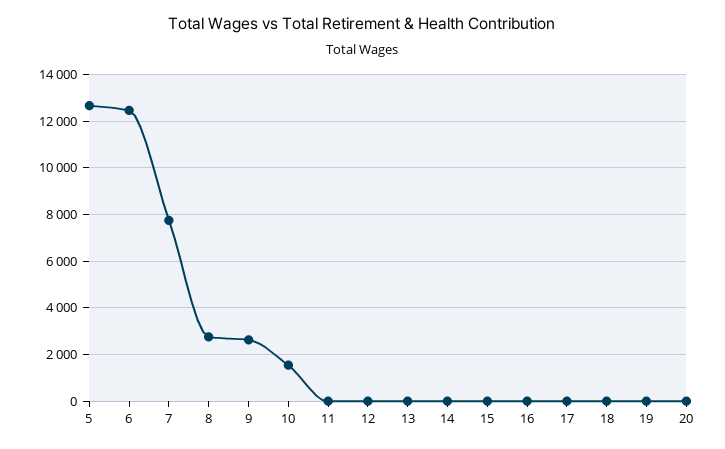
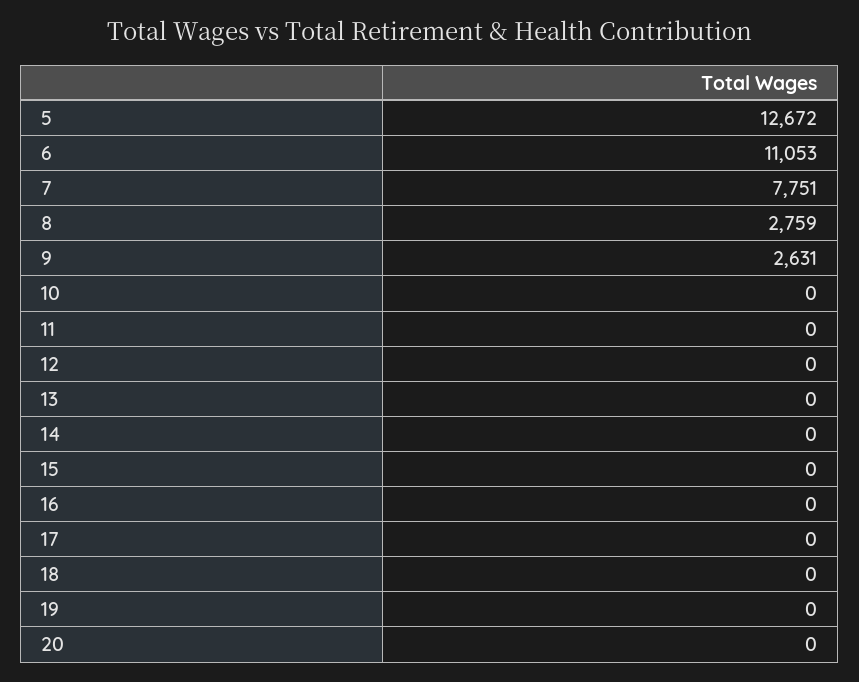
  {
    "5": 12672,
-   "6": 12500,
+   "6": 11053,
    "7": 7751,
    "8": 2759,
    "9": 2631,
-   "10": 1500,
+   "10": 0,
    "11": 0,
    "12": 0,
    "13": 0,
    "14": 0,
    "15": 0,
    "16": 0,
    "17": 0,
    "18": 0,
    "19": 0,
    "20": 0
  }

